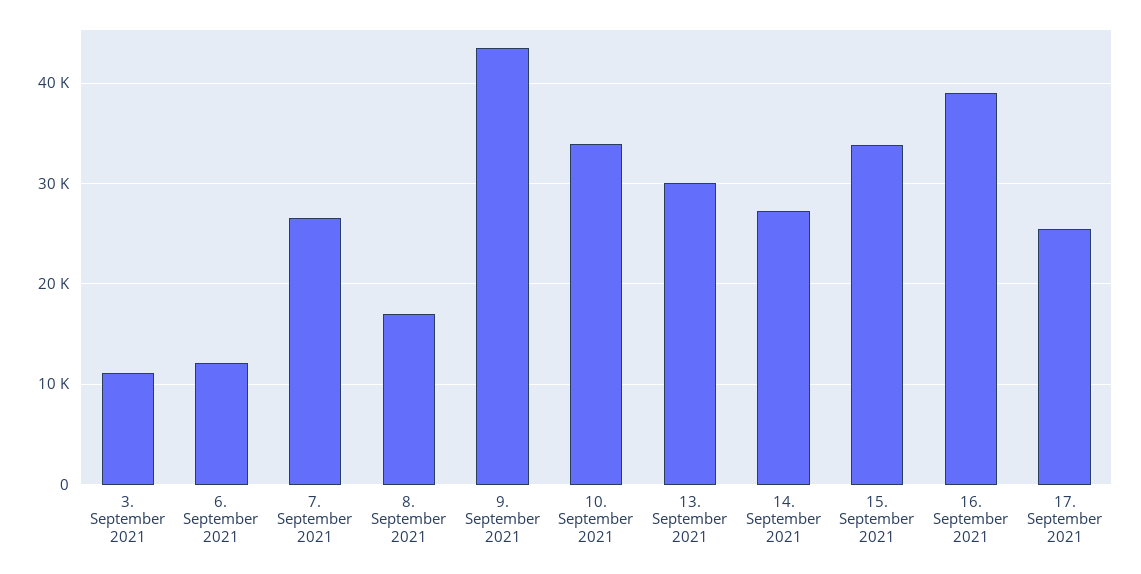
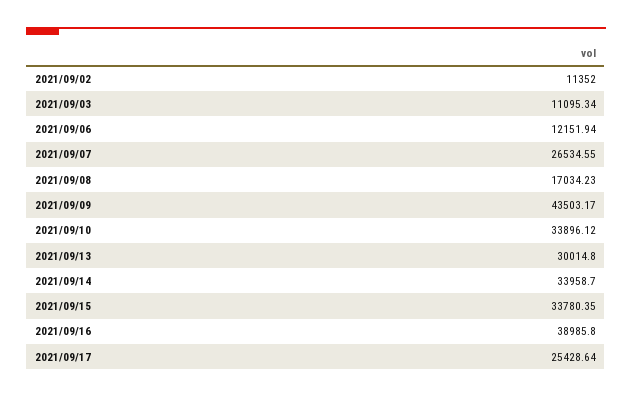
  {
    "3. September 2021": 11095.34,
    "6. September 2021": 12151.94,
    "7. September 2021": 26534.55,
    "8. September 2021": 17034.23,
    "9. September 2021": 43503.17,
    "10. September 2021": 33896.12,
    "13. September 2021": 30014.8,
-   "14. September 2021": 27000,
+   "14. September 2021": 33958.7,
    "15. September 2021": 33780.35,
    "16. September 2021": 38985.8,
-   "17. September 2021": 25428.64
+   "17. September 2021": 25428.64,
+   "2021/09/02": 11352
  }

